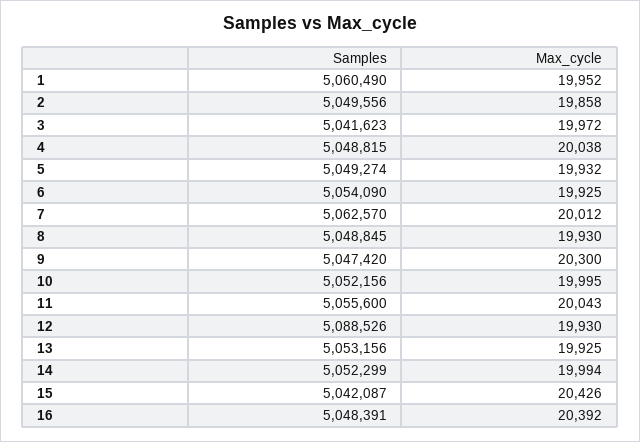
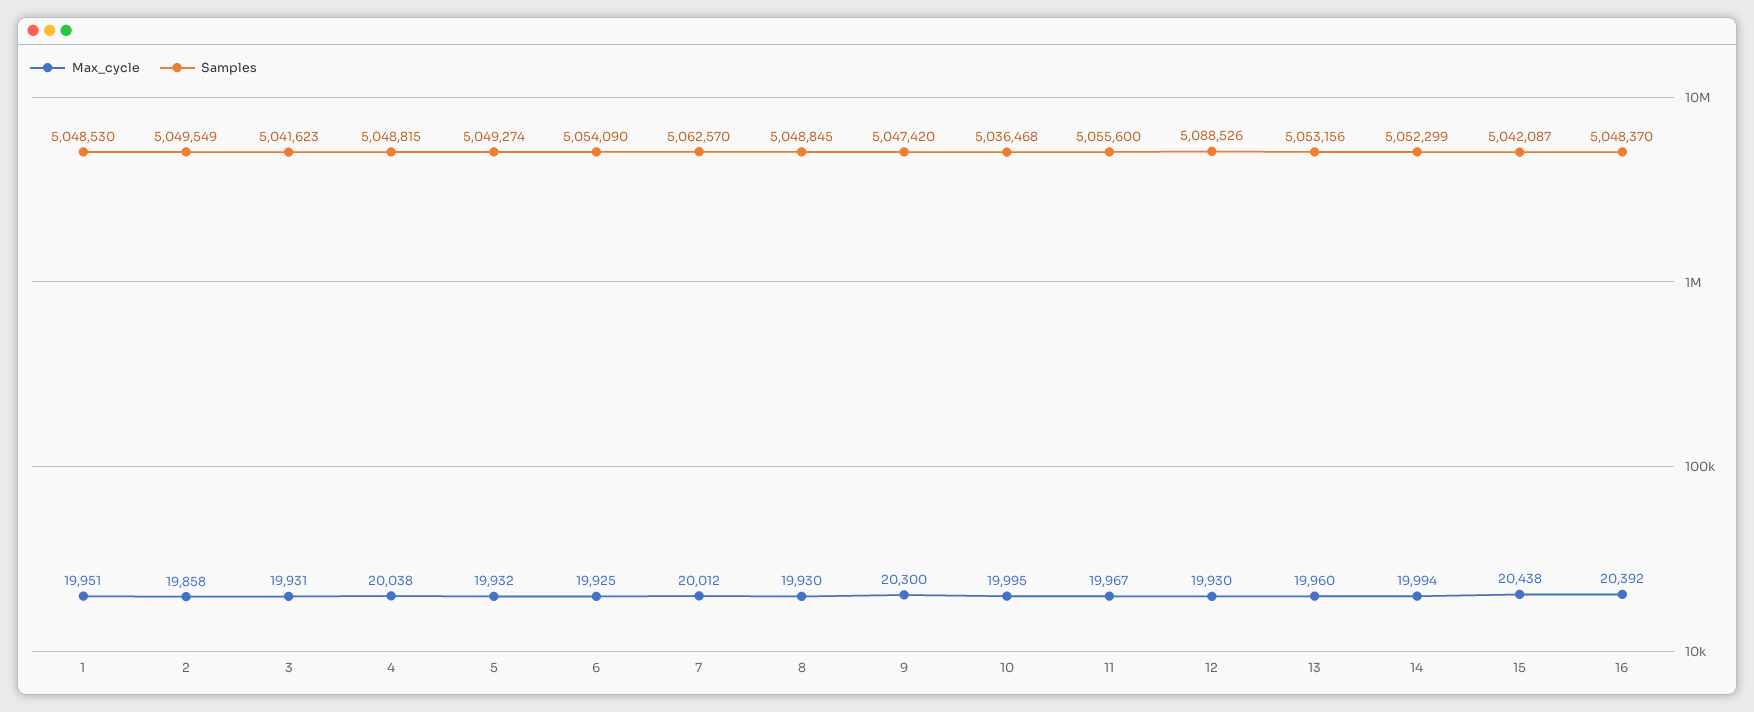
  {
    "Samples": {
-     "1": 5060490,
+     "1": 5048530,
-     "2": 5049556,
+     "2": 5049549,
      "3": 5041623,
      "4": 5048815,
      "5": 5049274,
      "6": 5054090,
      "7": 5062570,
      "8": 5048845,
      "9": 5047420,
-     "10": 5052156,
+     "10": 5036468,
      "11": 5055600,
      "12": 5088526,
      "13": 5053156,
      "14": 5052299,
      "15": 5042087,
-     "16": 5048391
+     "16": 5048370
    },
    "Max_cycle": {
-     "1": 19952,
+     "1": 19951,
      "2": 19858,
-     "3": 19972,
+     "3": 19931,
      "4": 20038,
      "5": 19932,
      "6": 19925,
      "7": 20012,
      "8": 19930,
      "9": 20300,
      "10": 19995,
-     "11": 20043,
+     "11": 19967,
      "12": 19930,
-     "13": 19925,
+     "13": 19960,
      "14": 19994,
-     "15": 20426,
+     "15": 20438,
      "16": 20392
    }
  }

